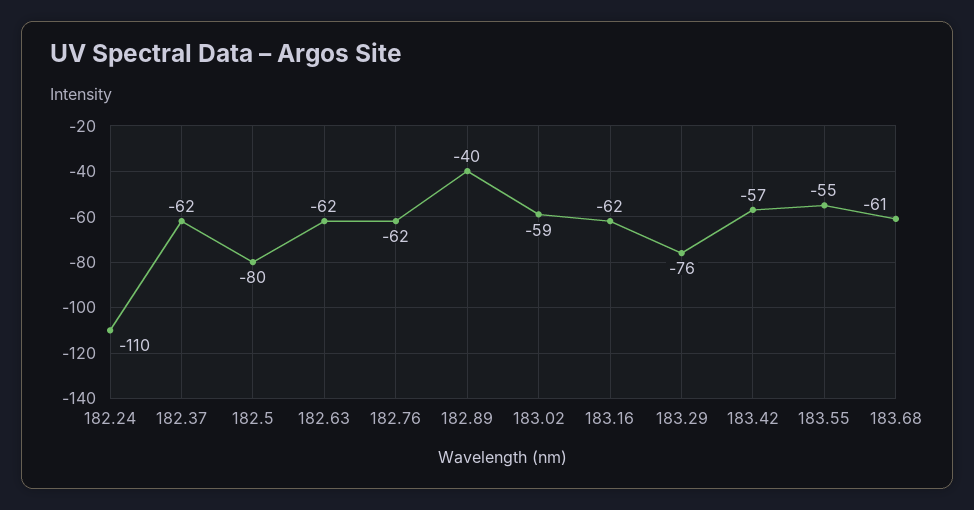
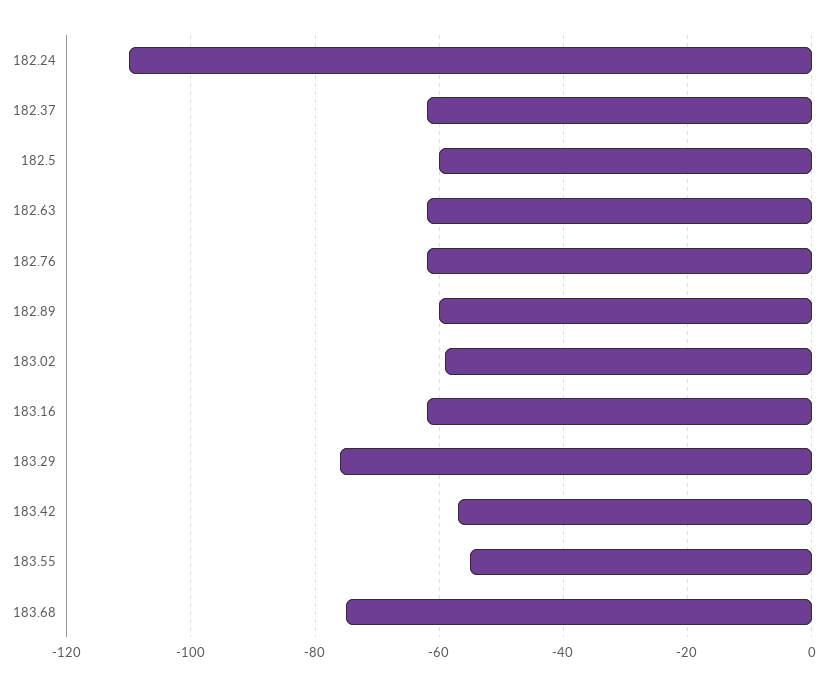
  {
    "182.24": -110,
    "182.37": -62,
-   "182.5": -80,
+   "182.5": -60,
    "182.63": -62,
    "182.76": -62,
-   "182.89": -40,
+   "182.89": -60,
    "183.02": -59,
    "183.16": -62,
    "183.29": -76,
    "183.42": -57,
    "183.55": -55,
-   "183.68": -61
+   "183.68": -75
  }

